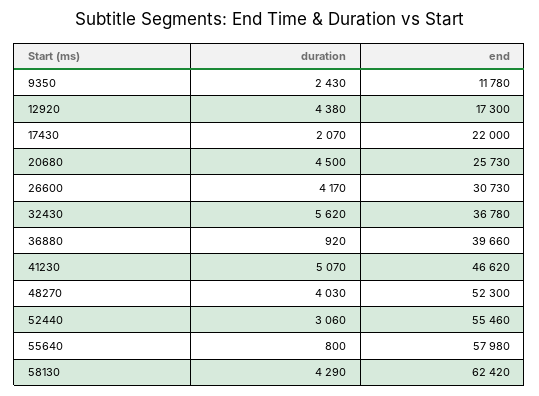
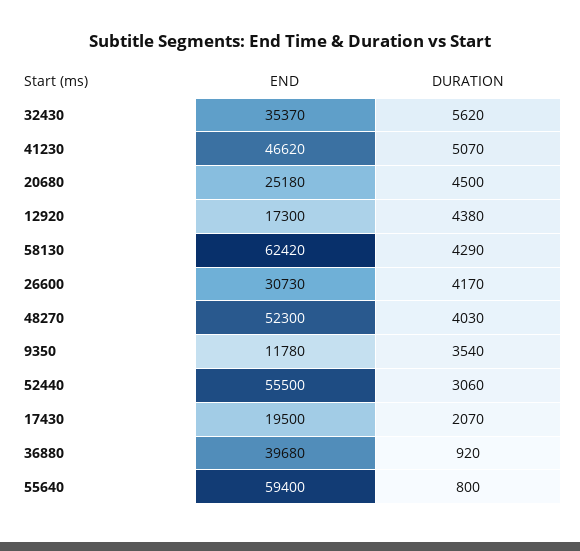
  {
    "duration": {
-     "9350": 2430,
+     "9350": 3540,
      "12920": 4380,
      "17430": 2070,
      "20680": 4500,
      "26600": 4170,
      "32430": 5620,
      "36880": 920,
      "41230": 5070,
      "48270": 4030,
      "52440": 3060,
      "55640": 800,
      "58130": 4290
    },
    "end": {
      "9350": 11780,
      "12920": 17300,
-     "17430": 22000,
+     "17430": 19500,
-     "20680": 25730,
+     "20680": 25180,
      "26600": 30730,
-     "32430": 36780,
+     "32430": 35370,
-     "36880": 39660,
+     "36880": 39680,
      "41230": 46620,
      "48270": 52300,
-     "52440": 55460,
+     "52440": 55500,
-     "55640": 57980,
+     "55640": 59400,
      "58130": 62420
    }
  }

